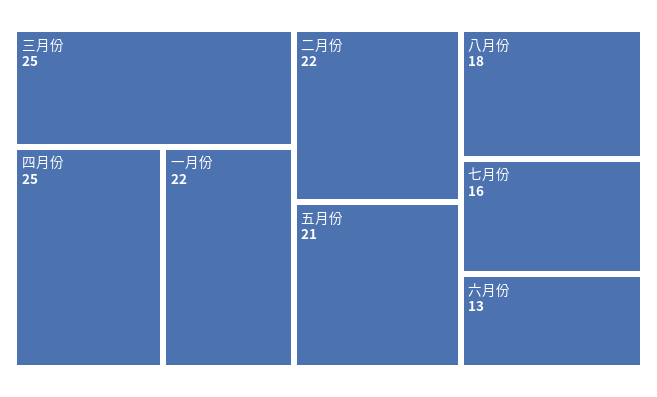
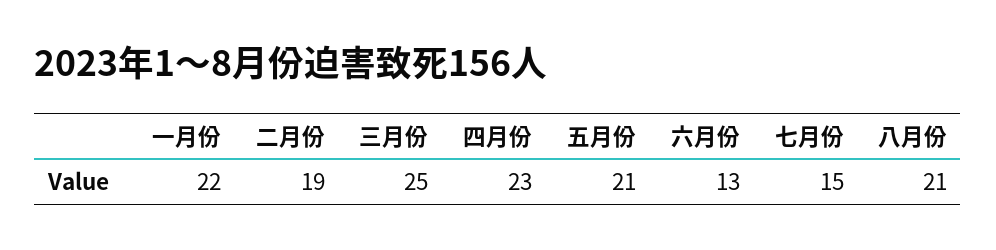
  {
    "三月份": 25,
-   "四月份": 25,
+   "四月份": 23,
    "一月份": 22,
-   "二月份": 22,
+   "二月份": 19,
    "五月份": 21,
-   "八月份": 18,
+   "八月份": 21,
-   "七月份": 16,
+   "七月份": 15,
    "六月份": 13
  }

